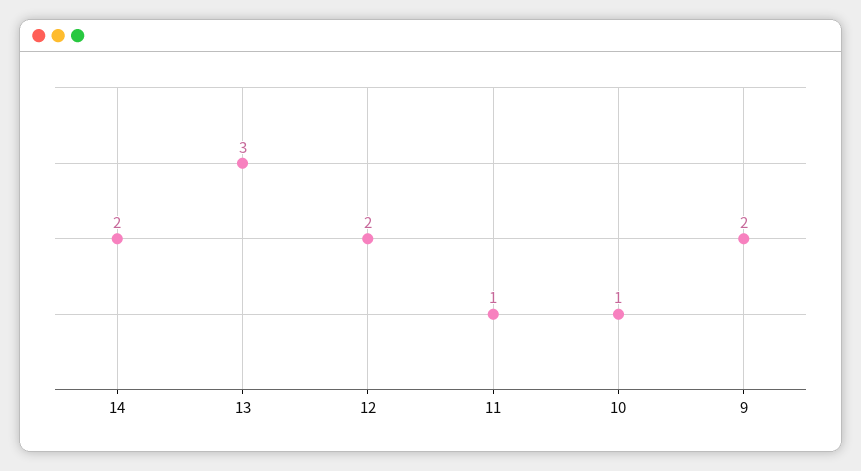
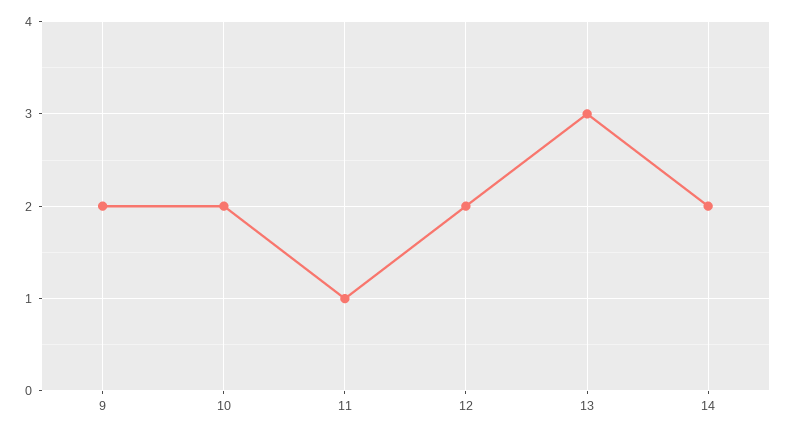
  {
    "14": 2,
    "13": 3,
    "12": 2,
    "11": 1,
-   "10": 1,
+   "10": 2,
    "9": 2
  }

